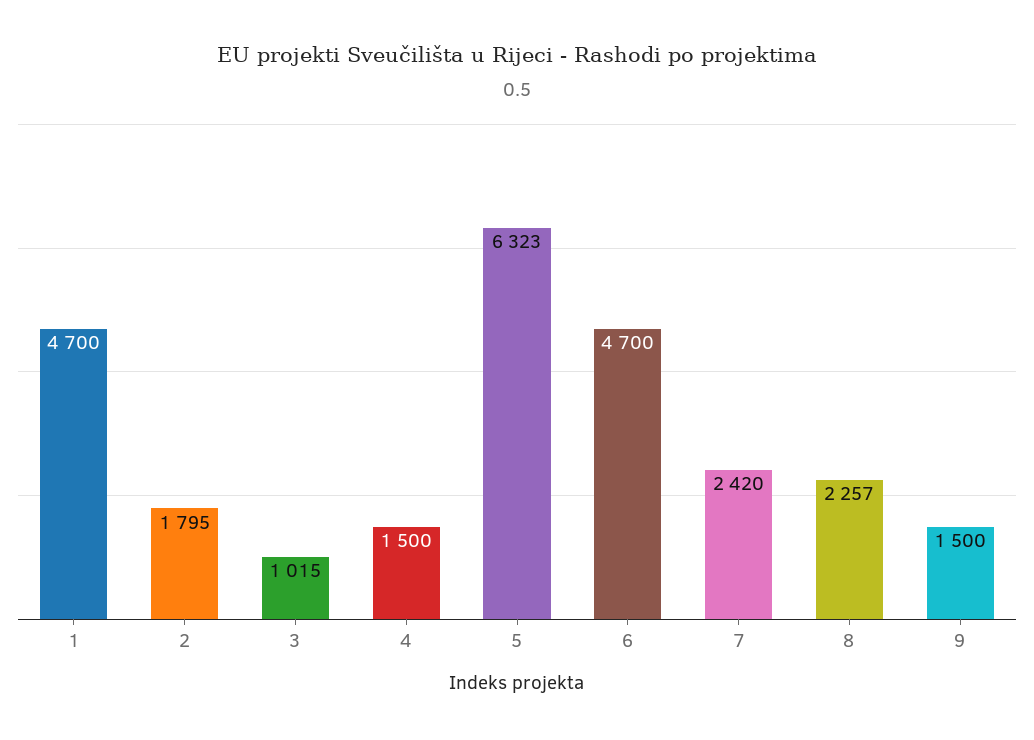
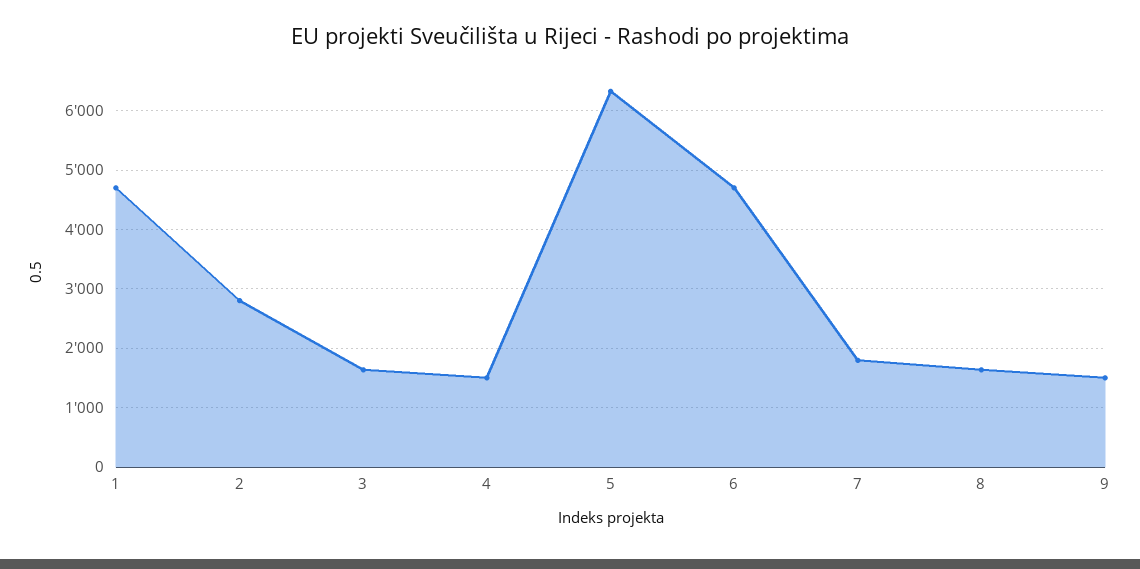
  {
    "1": 4700,
-   "2": 1795,
+   "2": 2800,
-   "3": 1015,
+   "3": 1600,
    "4": 1500,
    "5": 6323,
    "6": 4700,
-   "7": 2420,
+   "7": 1800,
-   "8": 2257,
+   "8": 1600,
    "9": 1500
  }

